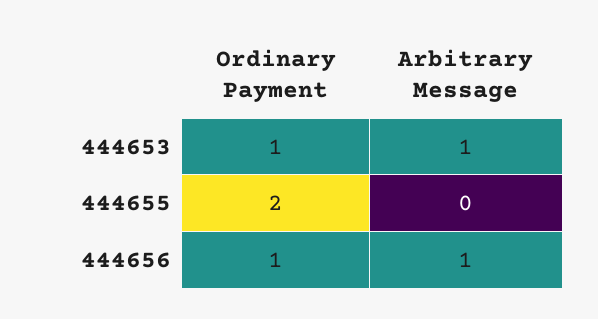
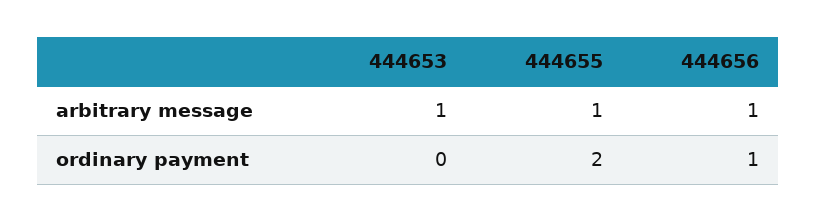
  {
    "Ordinary Payment": {
-     "444653": 1,
+     "444653": 0,
      "444655": 2,
      "444656": 1
    },
    "Arbitrary Message": {
      "444653": 1,
-     "444655": 0,
+     "444655": 1,
      "444656": 1
    }
  }

